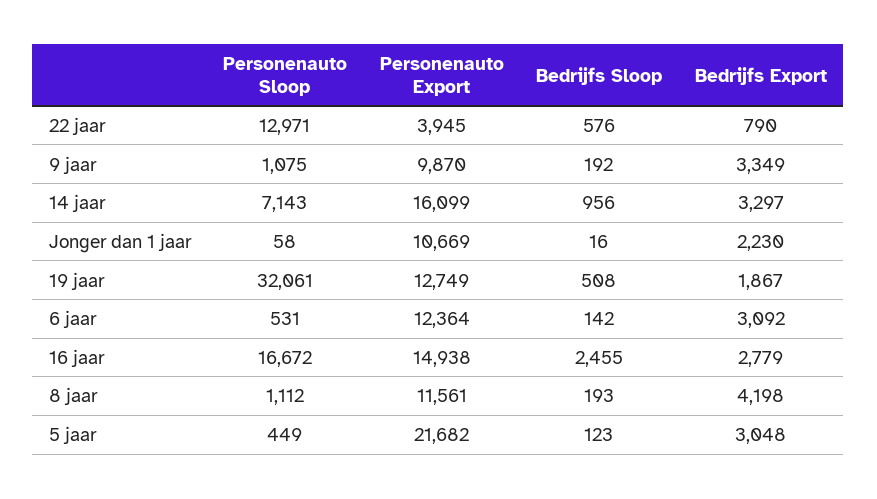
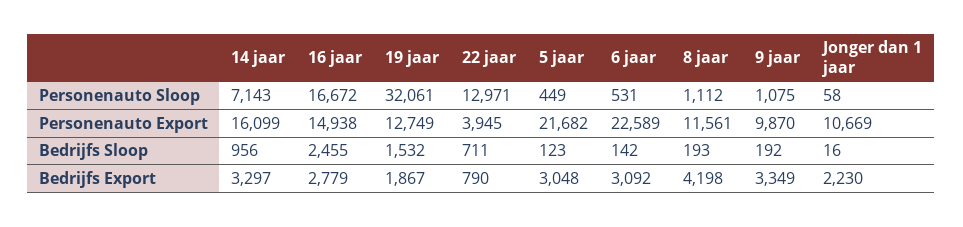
  {
    "Personenauto Sloop": {
      "22 jaar": 12971,
      "9 jaar": 1075,
      "14 jaar": 7143,
      "Jonger dan 1 jaar": 58,
      "19 jaar": 32061,
      "6 jaar": 531,
      "16 jaar": 16672,
      "8 jaar": 1112,
      "5 jaar": 449
    },
    "Personenauto Export": {
      "22 jaar": 3945,
      "9 jaar": 9870,
      "14 jaar": 16099,
      "Jonger dan 1 jaar": 10669,
      "19 jaar": 12749,
-     "6 jaar": 12364,
+     "6 jaar": 22589,
      "16 jaar": 14938,
      "8 jaar": 11561,
      "5 jaar": 21682
    },
    "Bedrijfs Sloop": {
-     "22 jaar": 576,
+     "22 jaar": 711,
      "9 jaar": 192,
      "14 jaar": 956,
      "Jonger dan 1 jaar": 16,
-     "19 jaar": 508,
+     "19 jaar": 1532,
      "6 jaar": 142,
      "16 jaar": 2455,
      "8 jaar": 193,
      "5 jaar": 123
    },
    "Bedrijfs Export": {
      "22 jaar": 790,
      "9 jaar": 3349,
      "14 jaar": 3297,
      "Jonger dan 1 jaar": 2230,
      "19 jaar": 1867,
      "6 jaar": 3092,
      "16 jaar": 2779,
      "8 jaar": 4198,
      "5 jaar": 3048
    }
  }

